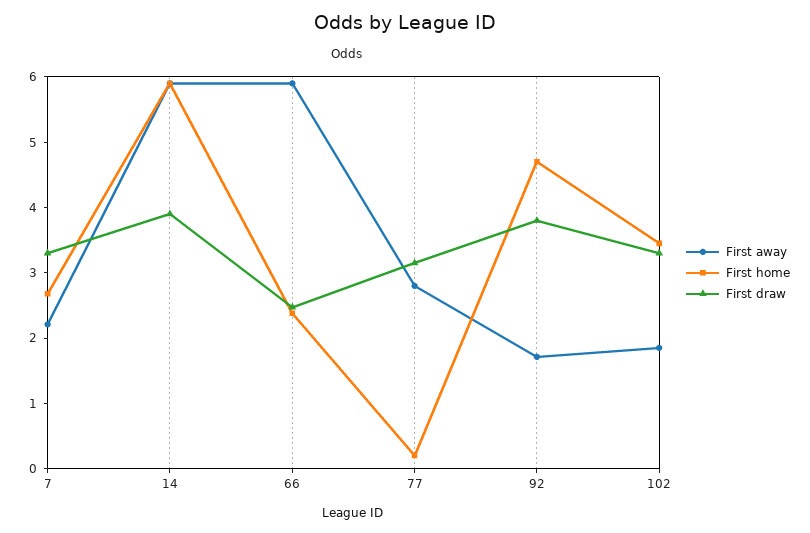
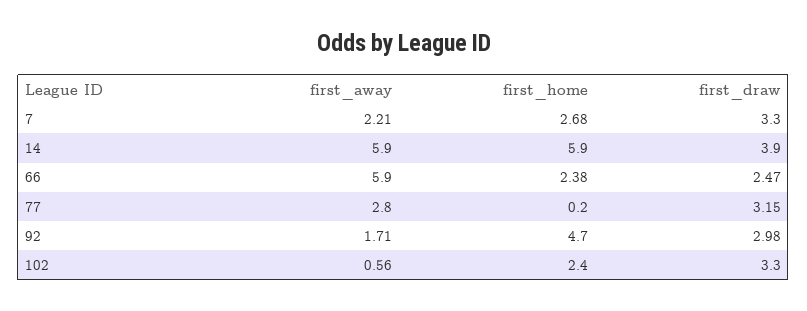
  {
    "First away": {
      "7": 2.21,
      "14": 5.9,
      "66": 5.9,
      "77": 2.8,
      "92": 1.71,
-     "102": 1.8
+     "102": 0.56
    },
    "First home": {
      "7": 2.68,
      "14": 5.9,
      "66": 2.38,
      "77": 0.2,
      "92": 4.7,
-     "102": 3.4
+     "102": 2.4
    },
    "First draw": {
      "7": 3.3,
      "14": 3.9,
      "66": 2.47,
      "77": 3.15,
-     "92": 3.8,
+     "92": 2.98,
      "102": 3.3
    }
  }

